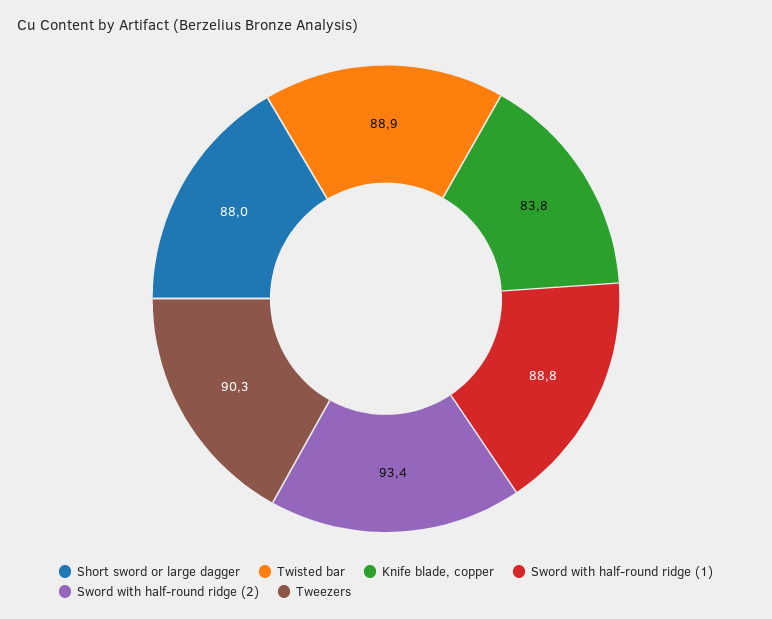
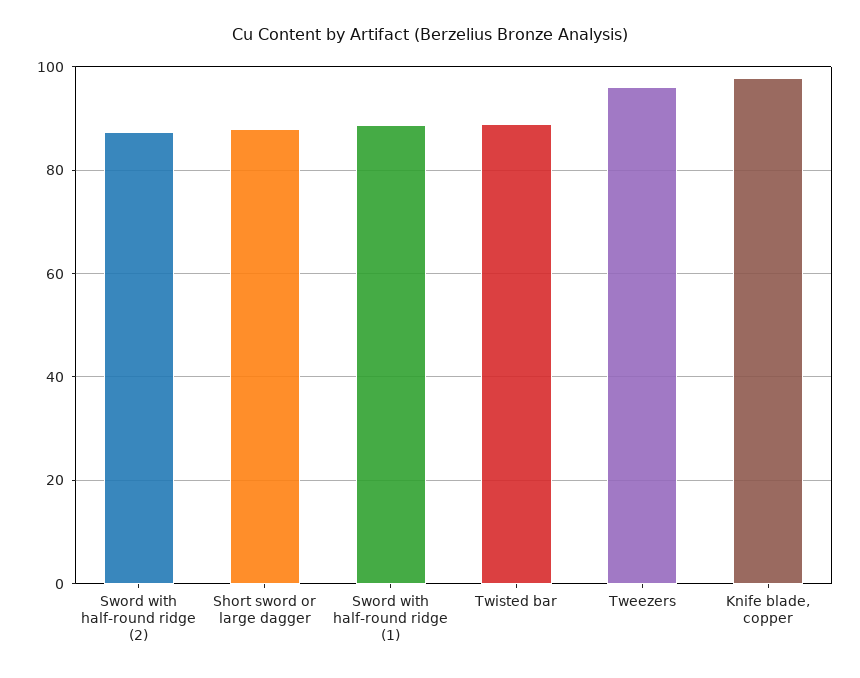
  {
    "Short sword or large dagger": 88,
    "Twisted bar": 88.9,
-   "Knife blade, copper": 83.8,
+   "Knife blade, copper": 98,
    "Sword with half-round ridge (1)": 88.8,
-   "Sword with half-round ridge (2)": 93.4,
+   "Sword with half-round ridge (2)": 88,
-   "Tweezers": 90.3
+   "Tweezers": 96
  }

